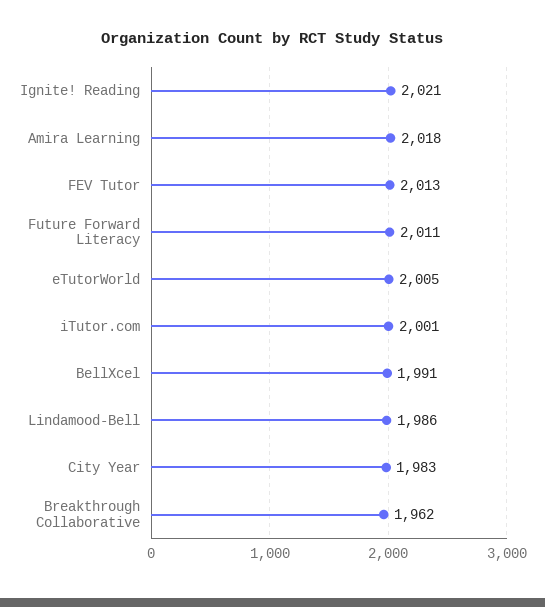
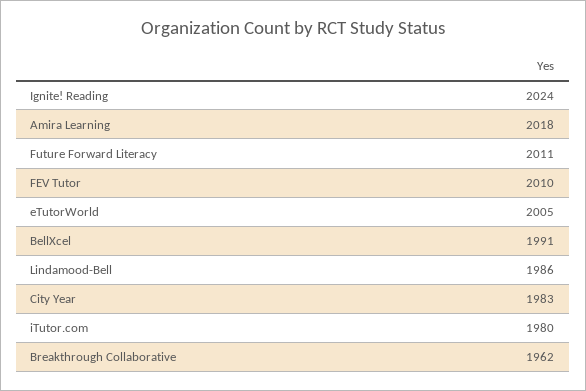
  {
-   "Ignite! Reading": 2021,
+   "Ignite! Reading": 2024,
    "Amira Learning": 2018,
-   "FEV Tutor": 2013,
+   "FEV Tutor": 2010,
    "Future Forward Literacy": 2011,
    "eTutorWorld": 2005,
-   "iTutor.com": 2001,
+   "iTutor.com": 1980,
    "BellXcel": 1991,
    "Lindamood-Bell": 1986,
    "City Year": 1983,
    "Breakthrough Collaborative": 1962
  }

